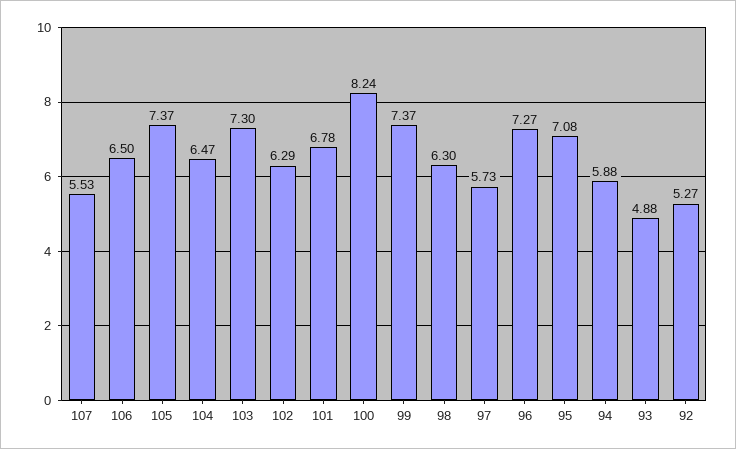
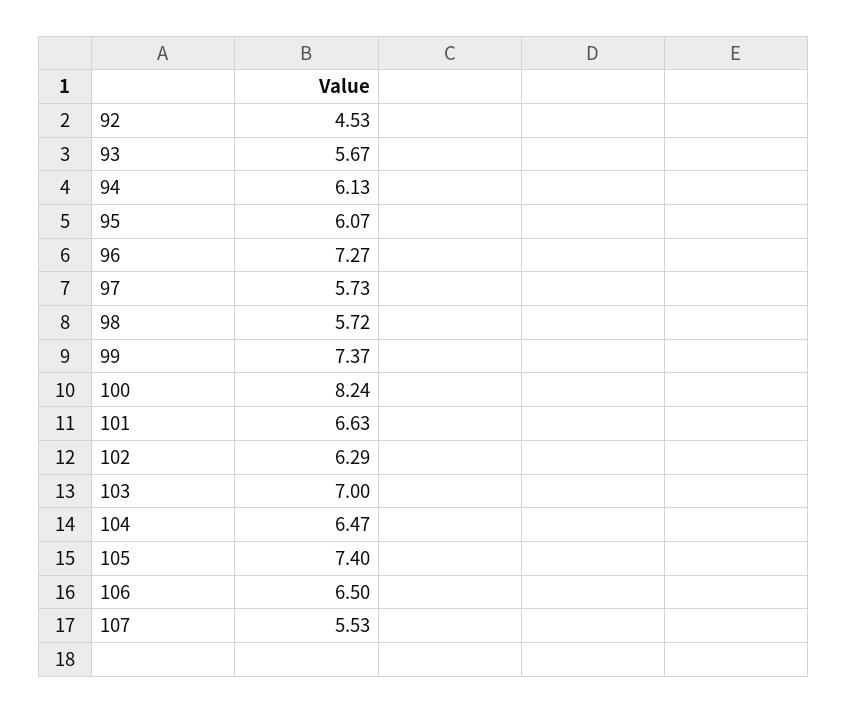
  {
    "107": 5.53,
    "106": 6.5,
-   "105": 7.37,
+   "105": 7.4,
    "104": 6.47,
-   "103": 7.3,
+   "103": 7,
    "102": 6.29,
-   "101": 6.78,
+   "101": 6.63,
    "100": 8.24,
    "99": 7.37,
-   "98": 6.3,
+   "98": 5.72,
    "97": 5.73,
    "96": 7.27,
-   "95": 7.08,
+   "95": 6.07,
-   "94": 5.88,
+   "94": 6.13,
-   "93": 4.88,
+   "93": 5.67,
-   "92": 5.27
+   "92": 4.53
  }

